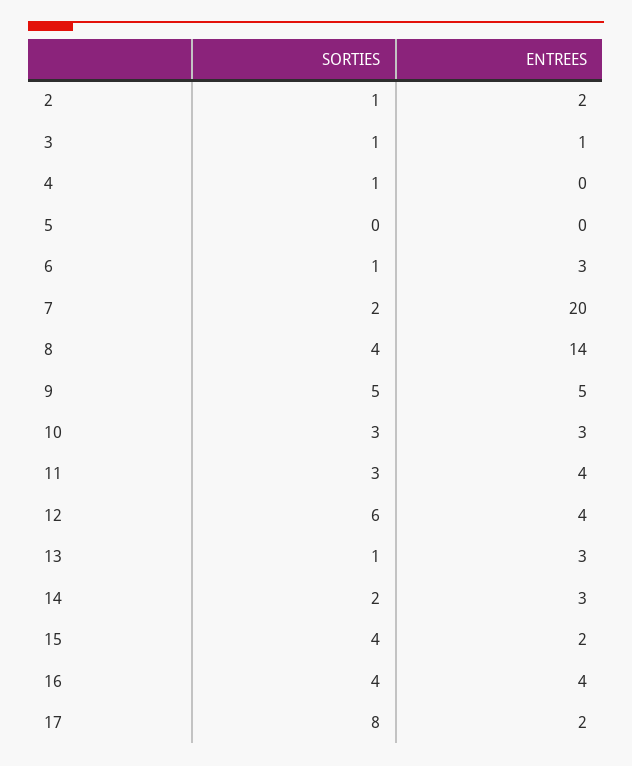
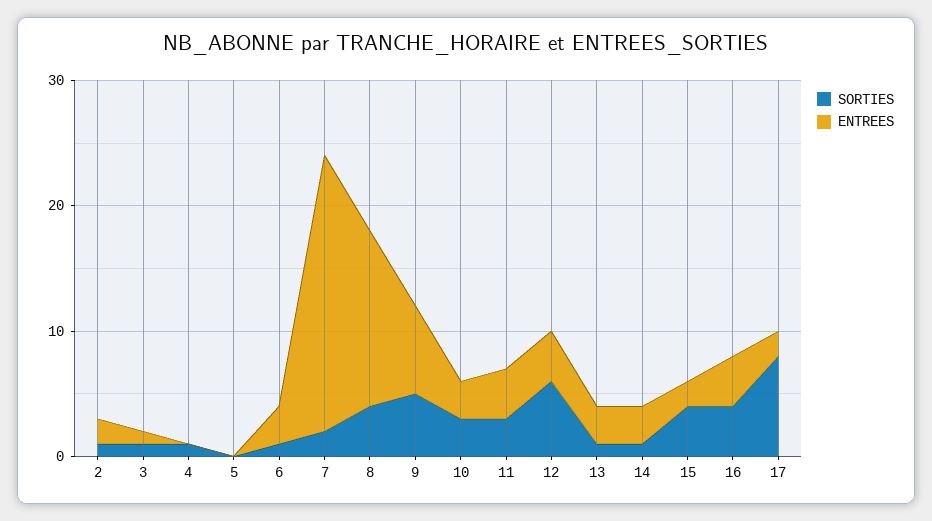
  {
    "SORTIES": {
      "2": 1,
      "3": 1,
      "4": 1,
      "5": 0,
      "6": 1,
      "7": 2,
      "8": 4,
      "9": 5,
      "10": 3,
      "11": 3,
      "12": 6,
      "13": 1,
-     "14": 2,
+     "14": 1,
      "15": 4,
      "16": 4,
      "17": 8
    },
    "ENTREES": {
      "2": 2,
      "3": 1,
      "4": 0,
      "5": 0,
      "6": 3,
-     "7": 20,
+     "7": 22,
      "8": 14,
-     "9": 5,
+     "9": 7,
      "10": 3,
      "11": 4,
      "12": 4,
      "13": 3,
      "14": 3,
      "15": 2,
      "16": 4,
      "17": 2
    }
  }

